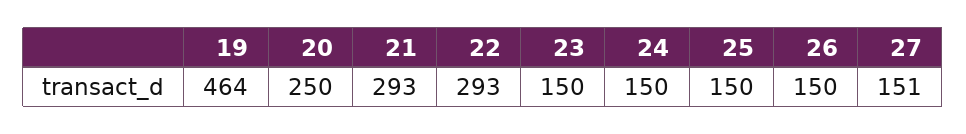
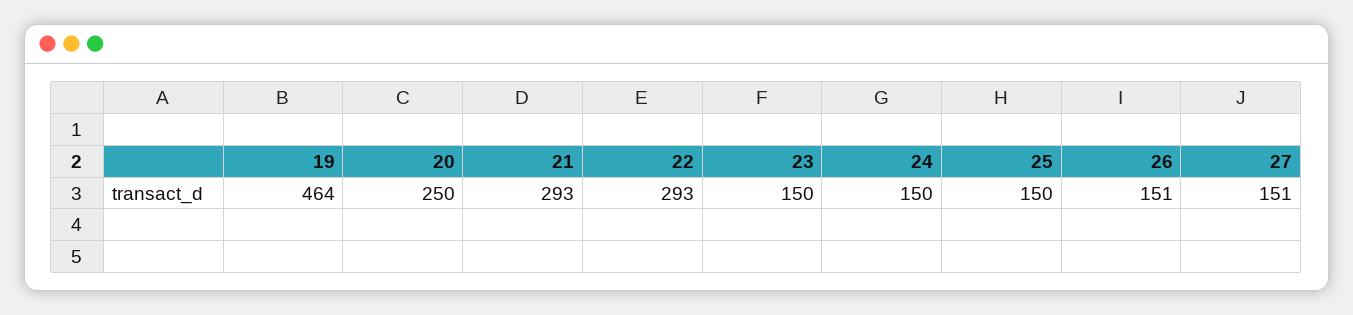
  {
    "19": 464,
    "20": 250,
    "21": 293,
    "22": 293,
    "23": 150,
    "24": 150,
    "25": 150,
-   "26": 150,
+   "26": 151,
    "27": 151
  }

